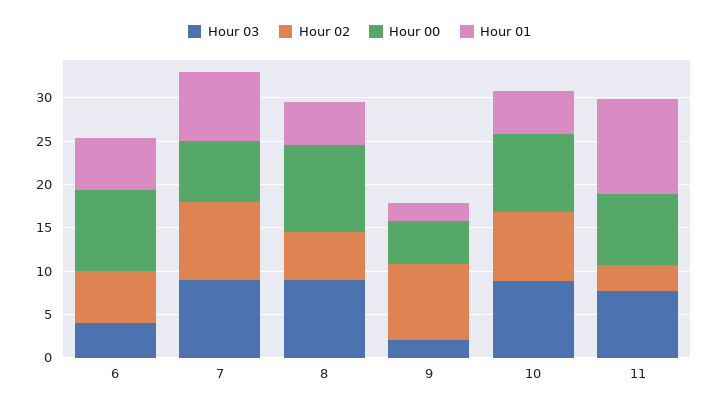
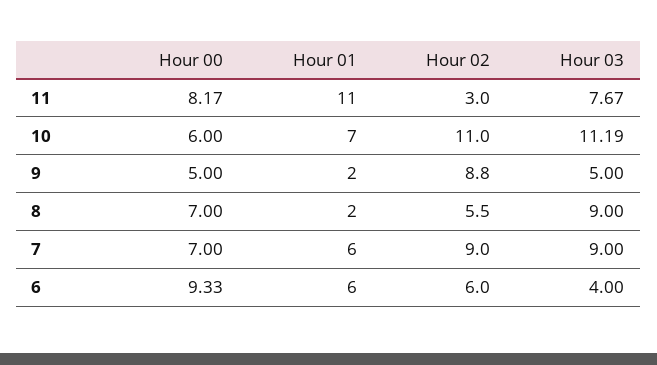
  {
    "Hour 03": {
      "6": 4,
      "7": 9,
      "8": 9,
-     "9": 2,
+     "9": 5,
-     "10": 9,
+     "10": 11.19,
      "11": 7.67
    },
    "Hour 02": {
      "6": 6,
      "7": 9,
      "8": 5.5,
      "9": 8.8,
-     "10": 8,
+     "10": 11,
      "11": 3
    },
    "Hour 00": {
      "6": 9.33,
      "7": 7,
-     "8": 10,
+     "8": 7,
      "9": 5,
-     "10": 9,
+     "10": 6,
      "11": 8.17
    },
    "Hour 01": {
      "6": 6,
-     "7": 8,
+     "7": 6,
-     "8": 5,
+     "8": 2,
      "9": 2,
-     "10": 5,
+     "10": 7,
      "11": 11
    }
  }

